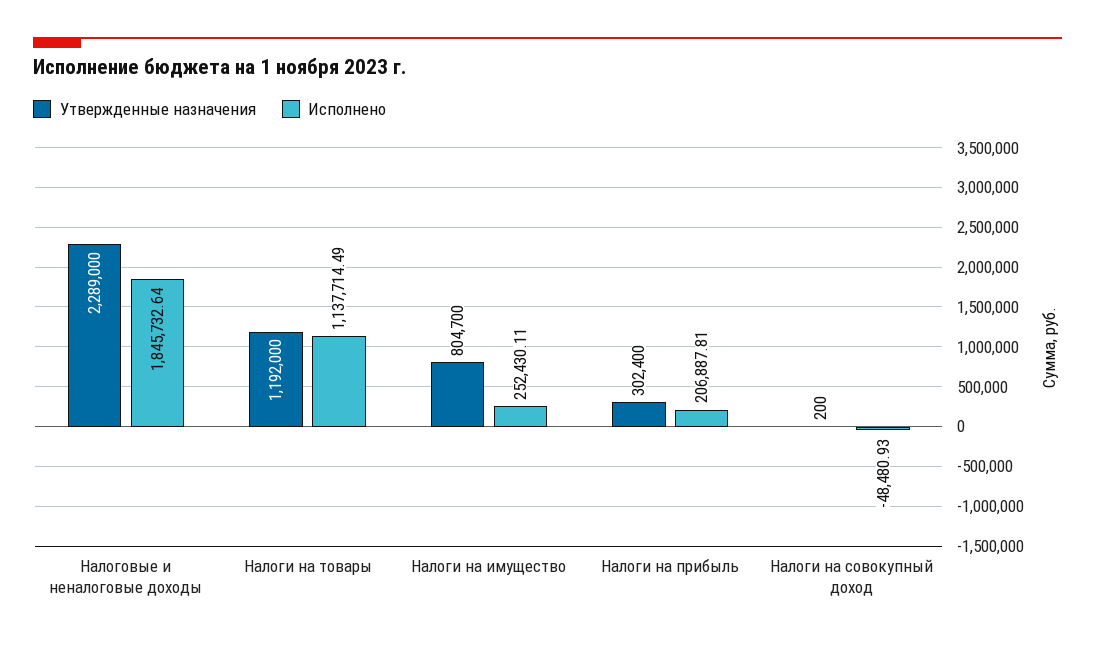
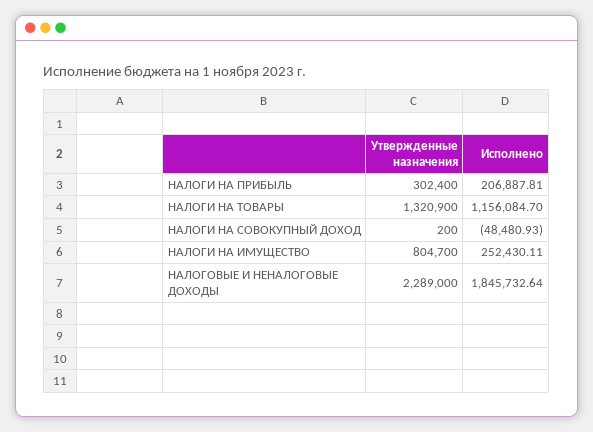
  {
    "Утвержденные назначения": {
      "Налоговые и неналоговые доходы": 2289000,
-     "Налоги на товары": 1192000,
+     "Налоги на товары": 1320900,
      "Налоги на имущество": 804700,
      "Налоги на прибыль": 302400,
      "Налоги на совокупный доход": 200
    },
    "Исполнено": {
      "Налоговые и неналоговые доходы": 1845732.64,
-     "Налоги на товары": 1137714.49,
+     "Налоги на товары": 1156084.7,
      "Налоги на имущество": 252430.11,
      "Налоги на прибыль": 206887.81,
      "Налоги на совокупный доход": -48480.93
    }
  }

